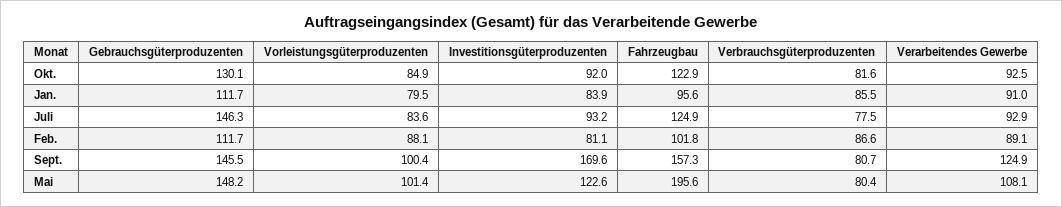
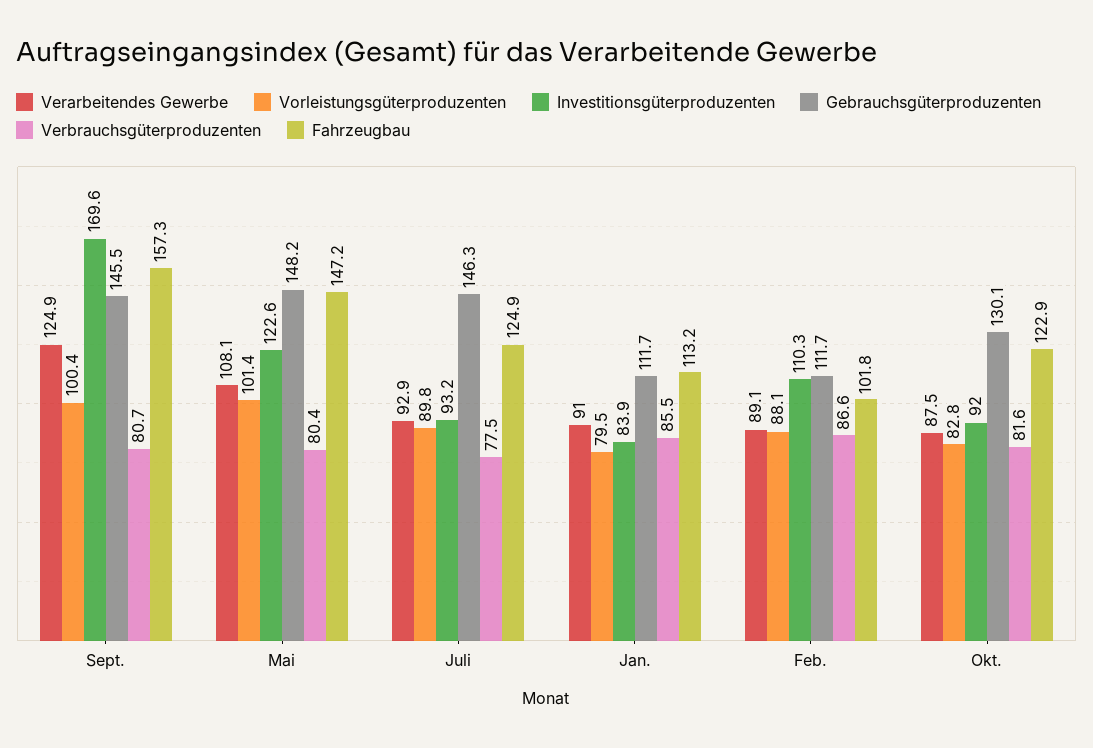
  {
    "Gebrauchsgüterproduzenten": {
      "Okt.": 130.1,
      "Jan.": 111.7,
      "Juli": 146.3,
      "Feb.": 111.7,
      "Sept.": 145.5,
      "Mai": 148.2
    },
    "Vorleistungsgüterproduzenten": {
-     "Okt.": 84.9,
+     "Okt.": 82.8,
      "Jan.": 79.5,
-     "Juli": 83.6,
+     "Juli": 89.8,
      "Feb.": 88.1,
      "Sept.": 100.4,
      "Mai": 101.4
    },
    "Investitionsgüterproduzenten": {
      "Okt.": 92,
      "Jan.": 83.9,
      "Juli": 93.2,
-     "Feb.": 81.1,
+     "Feb.": 110.3,
      "Sept.": 169.6,
      "Mai": 122.6
    },
    "Fahrzeugbau": {
      "Okt.": 122.9,
-     "Jan.": 95.6,
+     "Jan.": 113.2,
      "Juli": 124.9,
      "Feb.": 101.8,
      "Sept.": 157.3,
-     "Mai": 195.6
+     "Mai": 147.2
    },
    "Verbrauchsgüterproduzenten": {
      "Okt.": 81.6,
      "Jan.": 85.5,
      "Juli": 77.5,
      "Feb.": 86.6,
      "Sept.": 80.7,
      "Mai": 80.4
    },
    "Verarbeitendes Gewerbe": {
-     "Okt.": 92.5,
+     "Okt.": 87.5,
      "Jan.": 91,
      "Juli": 92.9,
      "Feb.": 89.1,
      "Sept.": 124.9,
      "Mai": 108.1
    }
  }

